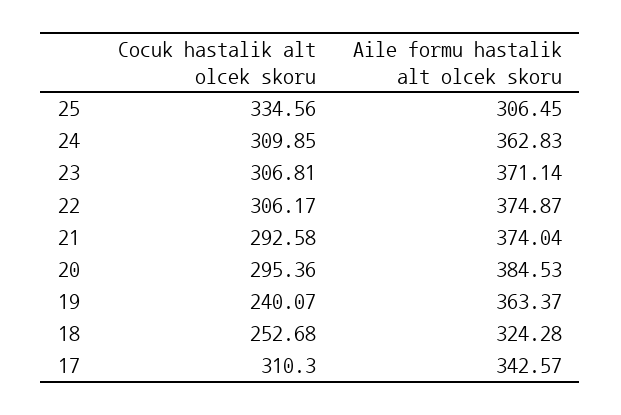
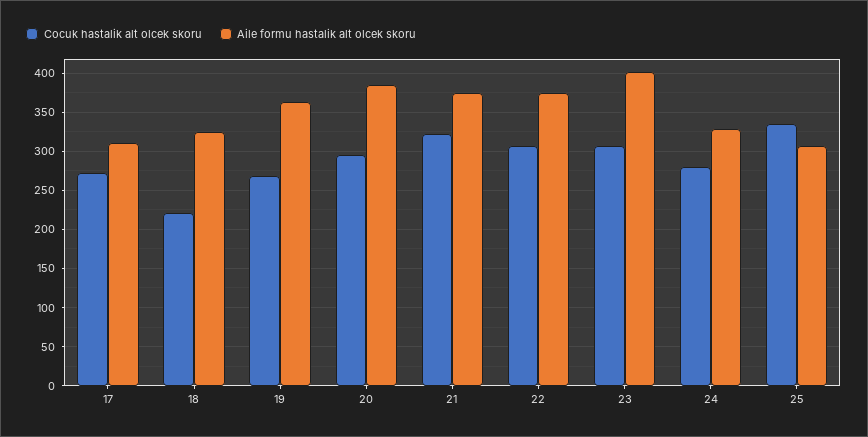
  {
    "Cocuk hastalik alt olcek skoru": {
      "25": 334.56,
-     "24": 309.85,
+     "24": 280,
      "23": 306.81,
      "22": 306.17,
-     "21": 292.58,
+     "21": 320,
      "20": 295.36,
-     "19": 240.07,
+     "19": 270,
-     "18": 252.68,
+     "18": 220,
-     "17": 310.3
+     "17": 270
    },
    "Aile formu hastalik alt olcek skoru": {
      "25": 306.45,
-     "24": 362.83,
+     "24": 330,
-     "23": 371.14,
+     "23": 400,
      "22": 374.87,
      "21": 374.04,
      "20": 384.53,
      "19": 363.37,
      "18": 324.28,
-     "17": 342.57
+     "17": 310
    }
  }

